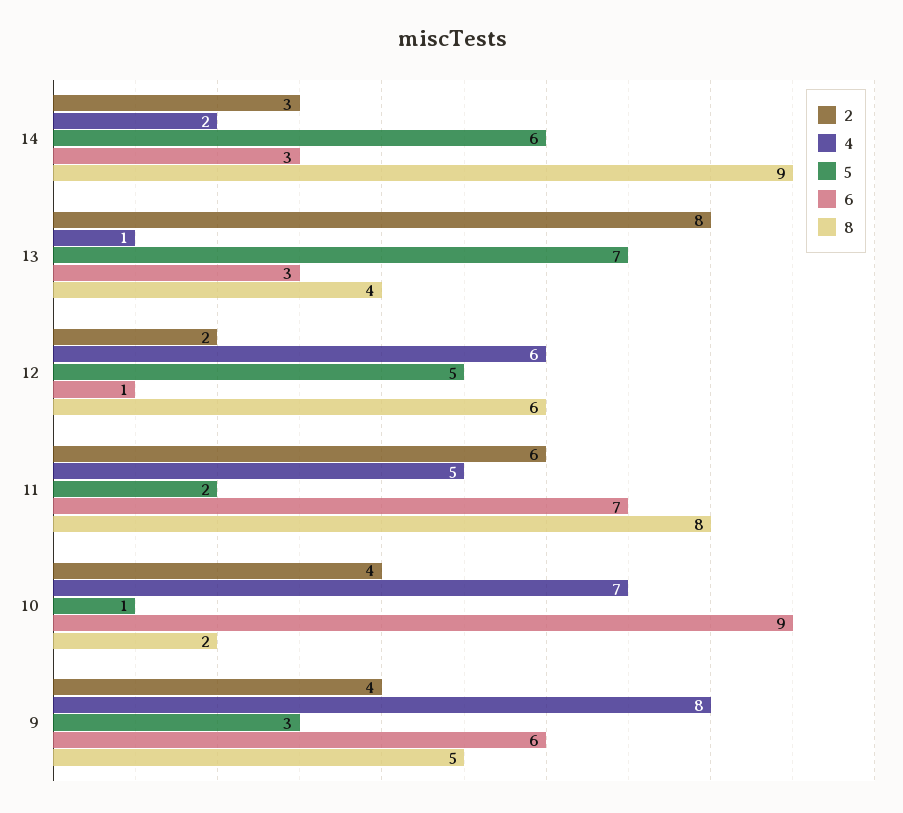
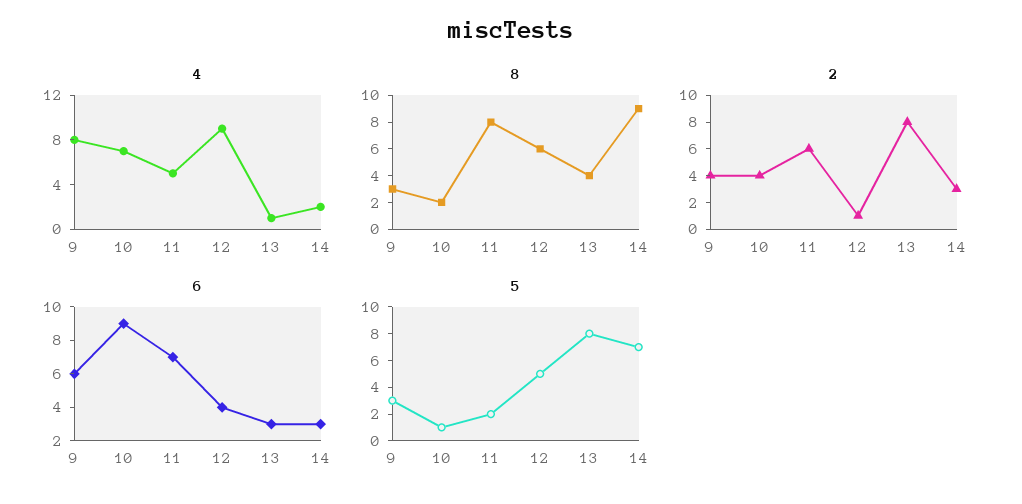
  {
    "2": {
      "14": 3,
      "13": 8,
-     "12": 2,
+     "12": 1,
      "11": 6,
      "10": 4,
      "9": 4
    },
    "4": {
      "14": 2,
      "13": 1,
-     "12": 6,
+     "12": 9,
      "11": 5,
      "10": 7,
      "9": 8
    },
    "5": {
-     "14": 6,
+     "14": 7,
-     "13": 7,
+     "13": 8,
      "12": 5,
      "11": 2,
      "10": 1,
      "9": 3
    },
    "6": {
      "14": 3,
      "13": 3,
-     "12": 1,
+     "12": 4,
      "11": 7,
      "10": 9,
      "9": 6
    },
    "8": {
      "14": 9,
      "13": 4,
      "12": 6,
      "11": 8,
      "10": 2,
-     "9": 5
+     "9": 3
    }
  }

